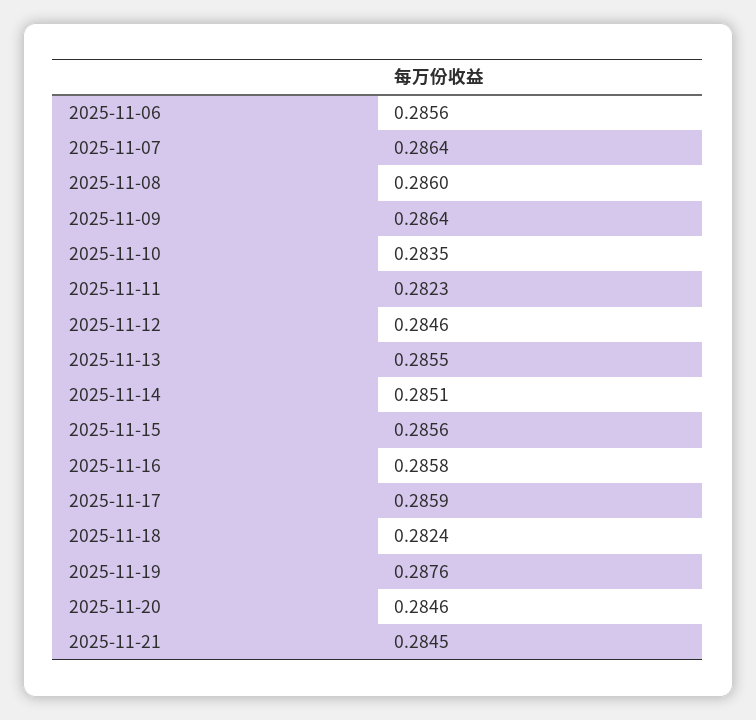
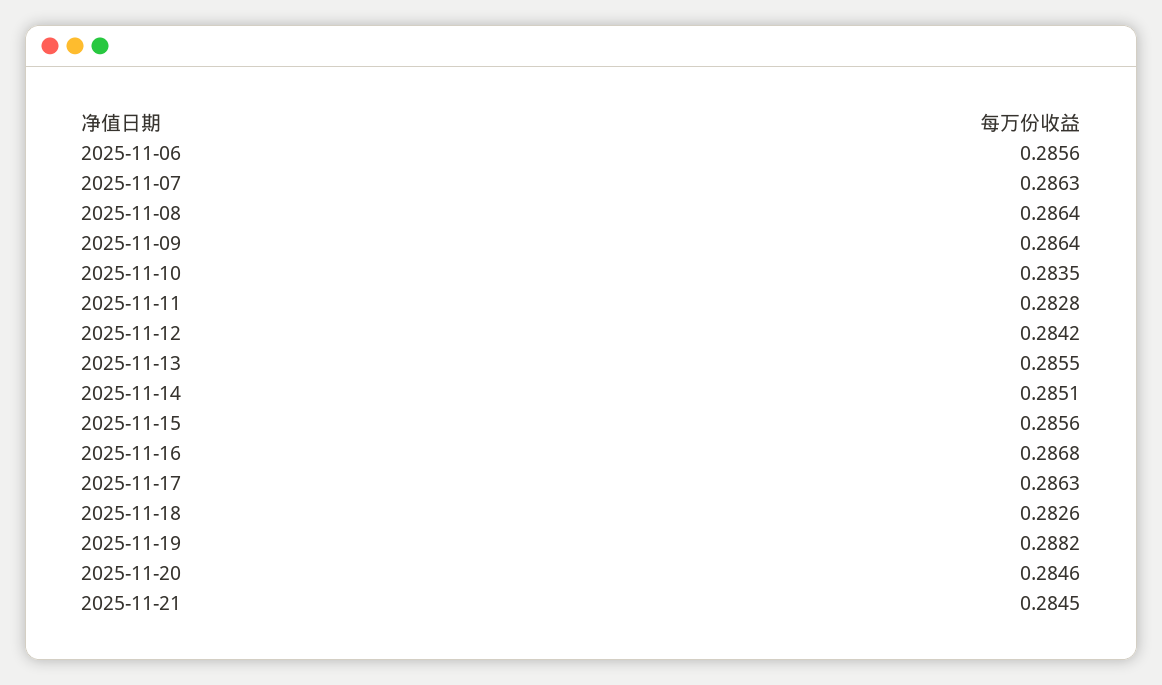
  {
    "2025-11-06": 0.2856,
-   "2025-11-07": 0.2864,
+   "2025-11-07": 0.2863,
-   "2025-11-08": 0.286,
+   "2025-11-08": 0.2864,
    "2025-11-09": 0.2864,
    "2025-11-10": 0.2835,
-   "2025-11-11": 0.2823,
+   "2025-11-11": 0.2828,
-   "2025-11-12": 0.2846,
+   "2025-11-12": 0.2842,
    "2025-11-13": 0.2855,
    "2025-11-14": 0.2851,
    "2025-11-15": 0.2856,
-   "2025-11-16": 0.2858,
+   "2025-11-16": 0.2868,
-   "2025-11-17": 0.2859,
+   "2025-11-17": 0.2863,
-   "2025-11-18": 0.2824,
+   "2025-11-18": 0.2826,
-   "2025-11-19": 0.2876,
+   "2025-11-19": 0.2882,
    "2025-11-20": 0.2846,
    "2025-11-21": 0.2845
  }

